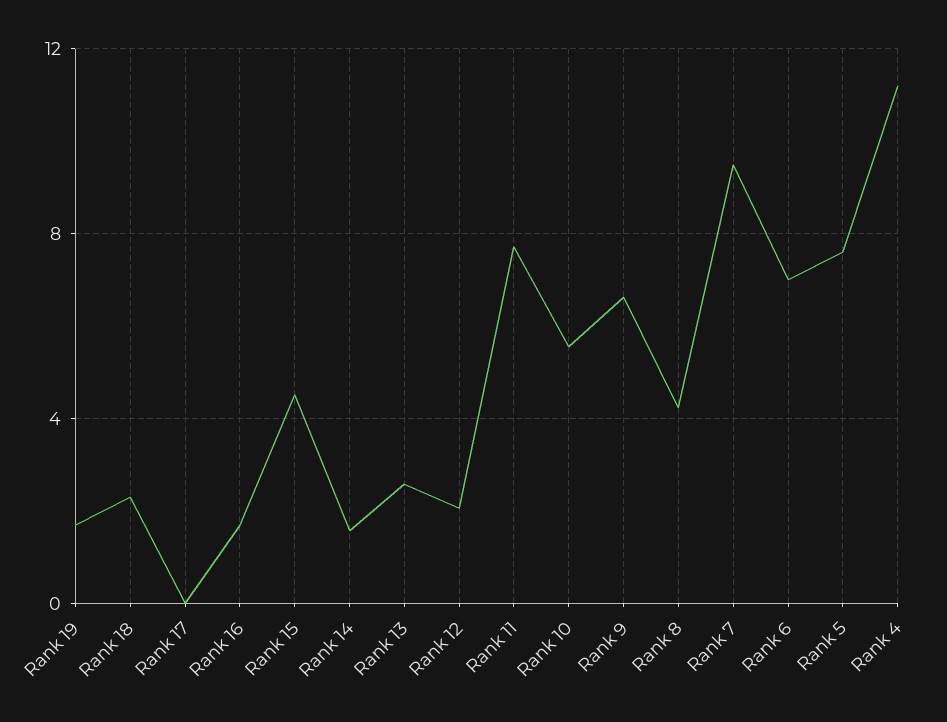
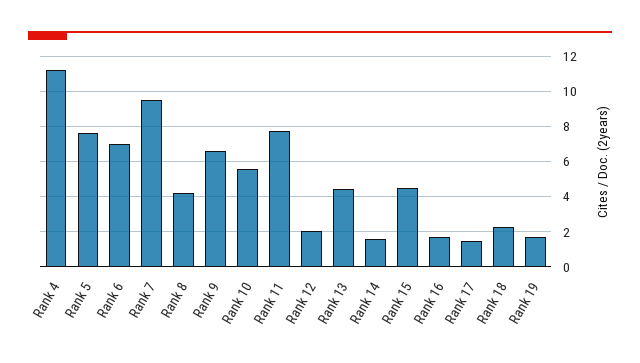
  {
    "Rank 19": 1.5,
    "Rank 18": 2.5,
-   "Rank 17": 0,
+   "Rank 17": 1.5,
    "Rank 16": 1.5,
    "Rank 15": 4.5,
    "Rank 14": 1.5,
-   "Rank 13": 2.5,
+   "Rank 13": 4.5,
    "Rank 12": 2,
    "Rank 11": 7.5,
    "Rank 10": 5.5,
    "Rank 9": 6.5,
    "Rank 8": 4,
    "Rank 7": 9.5,
    "Rank 6": 7,
    "Rank 5": 7.5,
    "Rank 4": 11
  }

